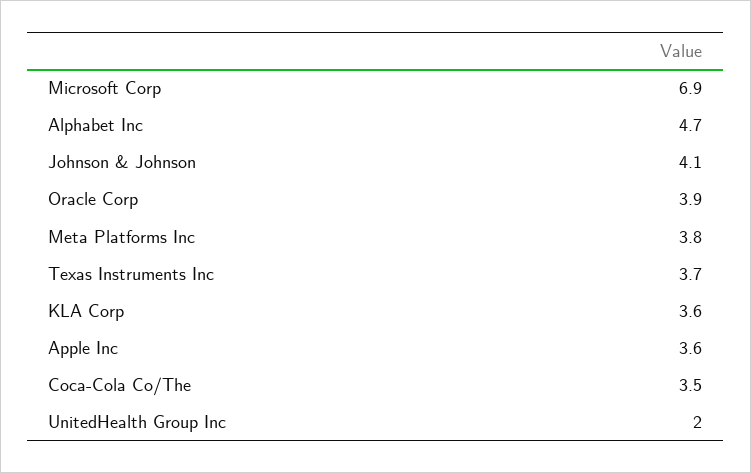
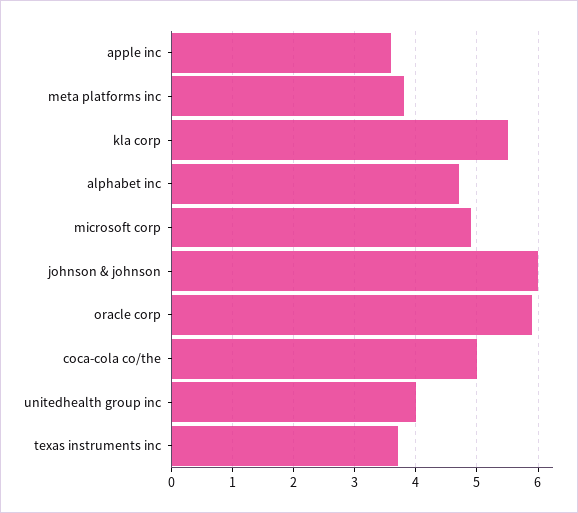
  {
-   "Microsoft Corp": 6.9,
+   "Microsoft Corp": 4.9,
    "Alphabet Inc": 4.7,
-   "Johnson & Johnson": 4.1,
+   "Johnson & Johnson": 6,
-   "Oracle Corp": 3.9,
+   "Oracle Corp": 5.9,
    "Meta Platforms Inc": 3.8,
    "Texas Instruments Inc": 3.7,
-   "KLA Corp": 3.6,
+   "KLA Corp": 5.5,
    "Apple Inc": 3.6,
-   "Coca-Cola Co/The": 3.5,
+   "Coca-Cola Co/The": 5,
-   "UnitedHealth Group Inc": 2
+   "UnitedHealth Group Inc": 4
  }

